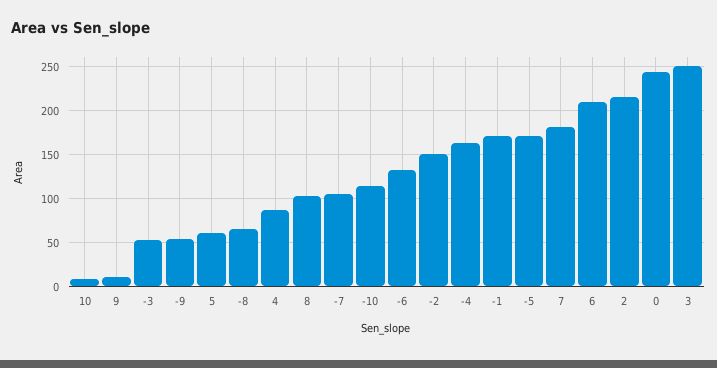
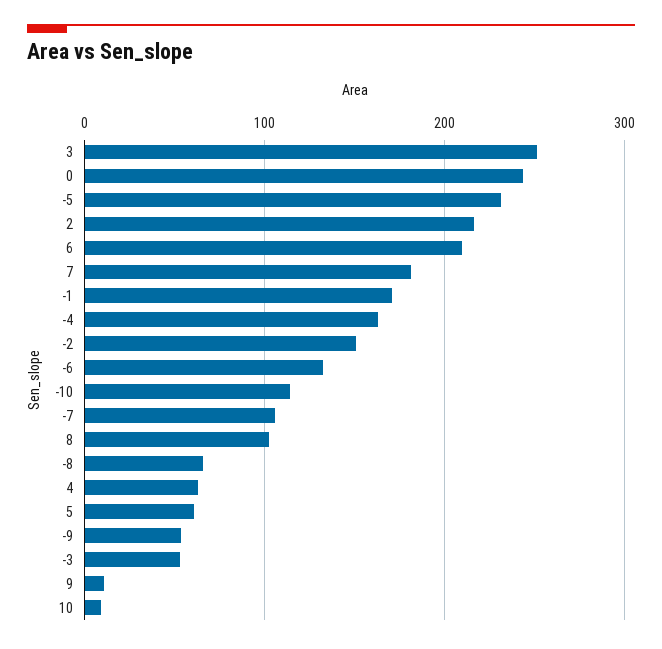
  {
    "10": 10,
    "9": 10,
    "-3": 50,
    "-9": 50,
    "5": 60,
    "-8": 70,
-   "4": 90,
+   "4": 60,
    "8": 100,
    "-7": 110,
    "-10": 110,
    "-6": 130,
    "-2": 150,
    "-4": 160,
    "-1": 170,
-   "-5": 170,
+   "-5": 230,
    "7": 180,
    "6": 210,
    "2": 220,
    "0": 240,
    "3": 250
  }

